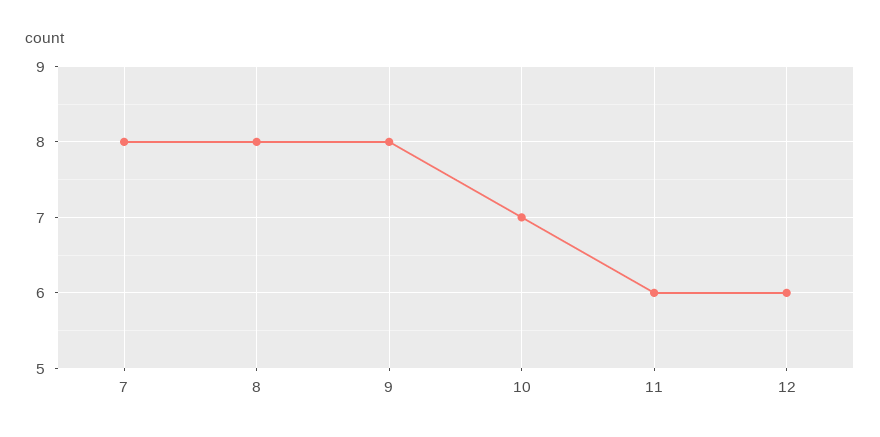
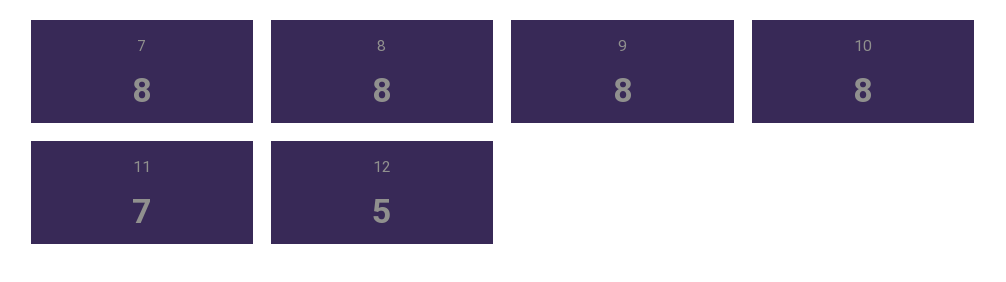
  {
    "7": 8,
    "8": 8,
    "9": 8,
-   "10": 7,
+   "10": 8,
-   "11": 6,
+   "11": 7,
-   "12": 6
+   "12": 5
  }

